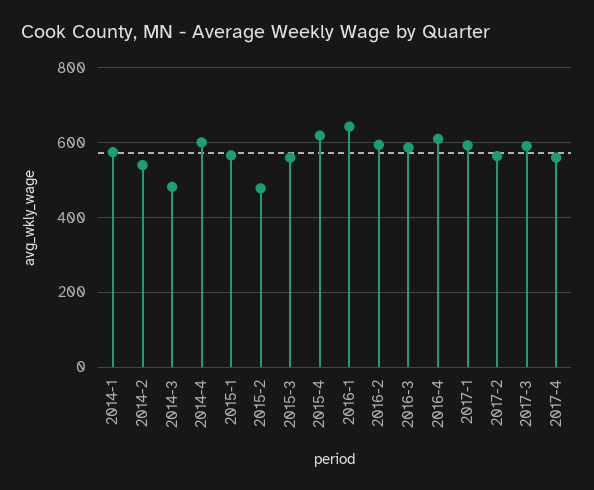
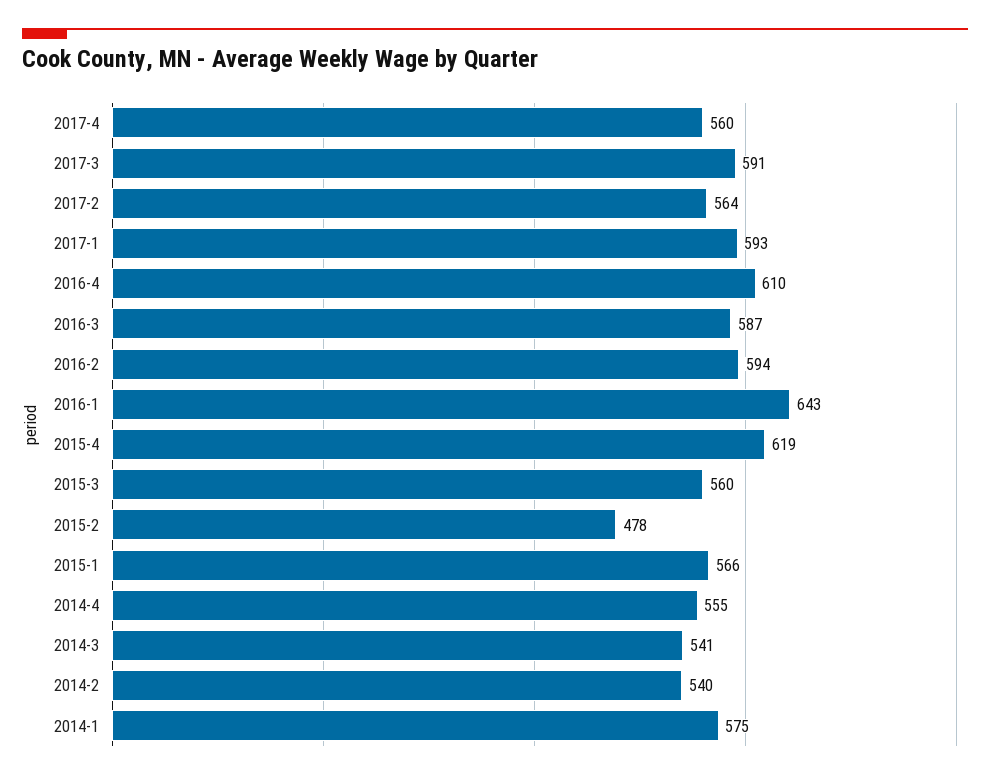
  {
    "2014-1": 575,
    "2014-2": 540,
-   "2014-3": 480,
+   "2014-3": 541,
-   "2014-4": 600,
+   "2014-4": 555,
    "2015-1": 566,
    "2015-2": 478,
    "2015-3": 560,
    "2015-4": 619,
    "2016-1": 643,
    "2016-2": 594,
    "2016-3": 587,
    "2016-4": 610,
    "2017-1": 593,
    "2017-2": 564,
    "2017-3": 591,
    "2017-4": 560
  }

